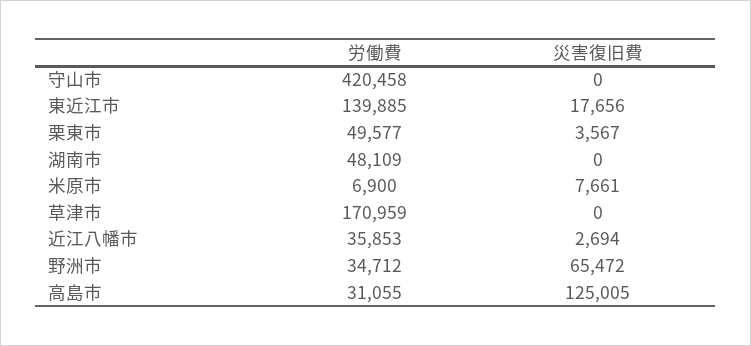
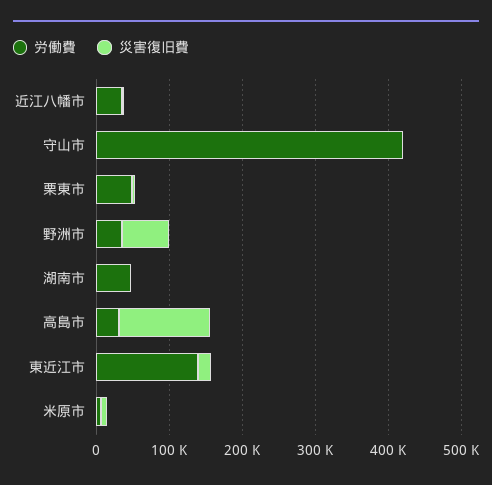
  {
    "労働費": {
      "守山市": 420458,
      "東近江市": 139885,
      "栗東市": 49577,
      "湖南市": 48109,
      "米原市": 6900,
-     "草津市": 170959,
      "近江八幡市": 35853,
      "野洲市": 34712,
      "高島市": 31055
    },
    "災害復旧費": {
      "守山市": 0,
      "東近江市": 17656,
      "栗東市": 3567,
      "湖南市": 0,
      "米原市": 7661,
-     "草津市": 0,
      "近江八幡市": 2694,
      "野洲市": 65472,
      "高島市": 125005
    }
  }

